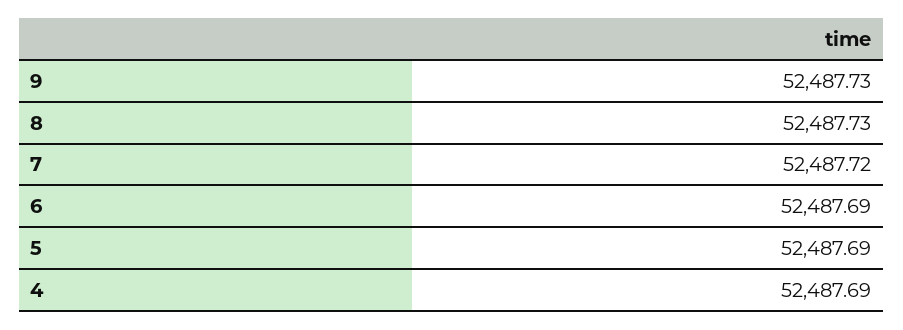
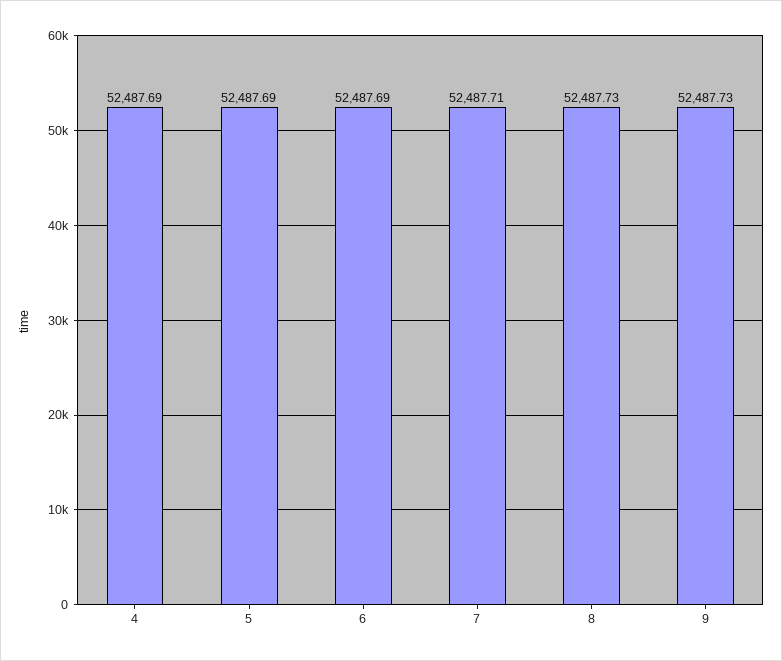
  {
    "9": 52487.73,
    "8": 52487.73,
-   "7": 52487.72,
+   "7": 52487.71,
    "6": 52487.69,
    "5": 52487.69,
    "4": 52487.69
  }

